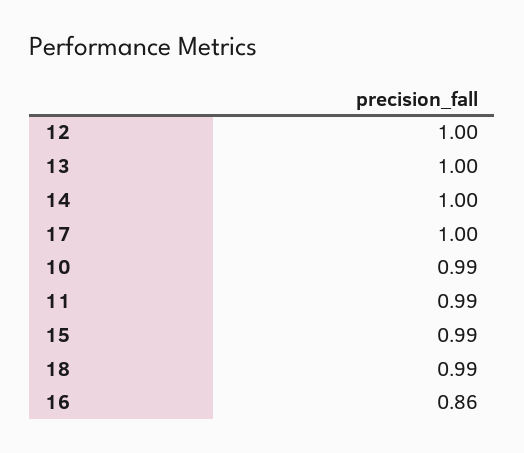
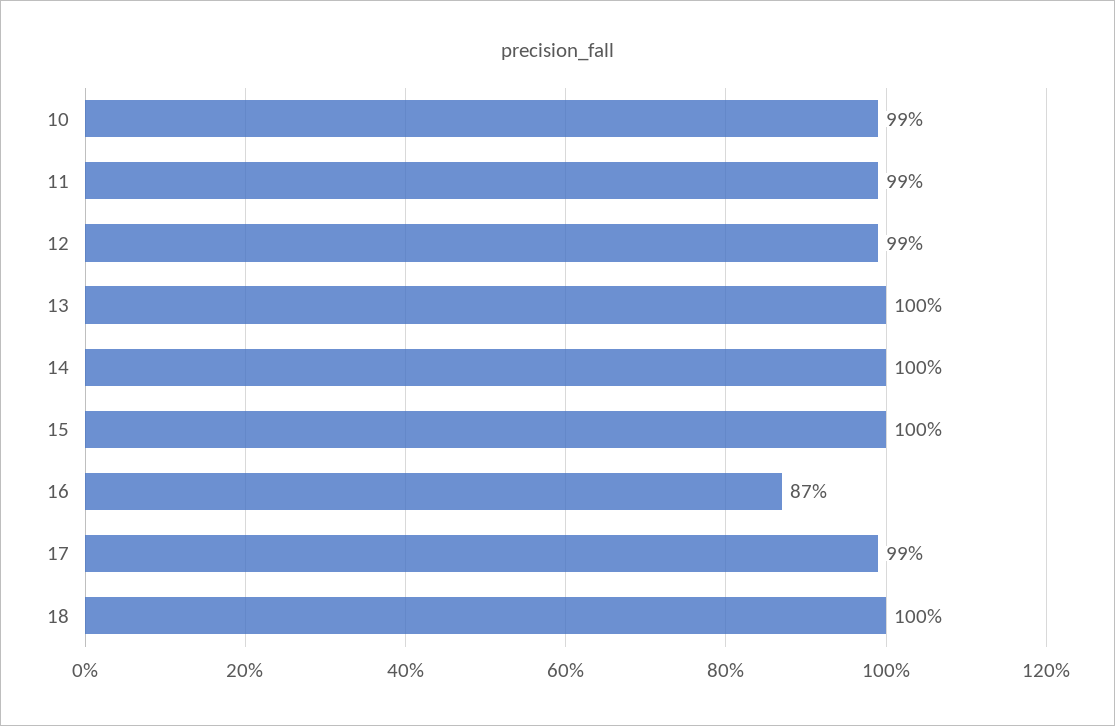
  {
-   "12": 1,
+   "12": 0.99,
    "13": 1,
    "14": 1,
-   "17": 1,
+   "17": 0.99,
    "10": 0.99,
    "11": 0.99,
-   "15": 0.99,
+   "15": 1,
-   "18": 0.99,
+   "18": 1,
-   "16": 0.86
+   "16": 0.87
  }

